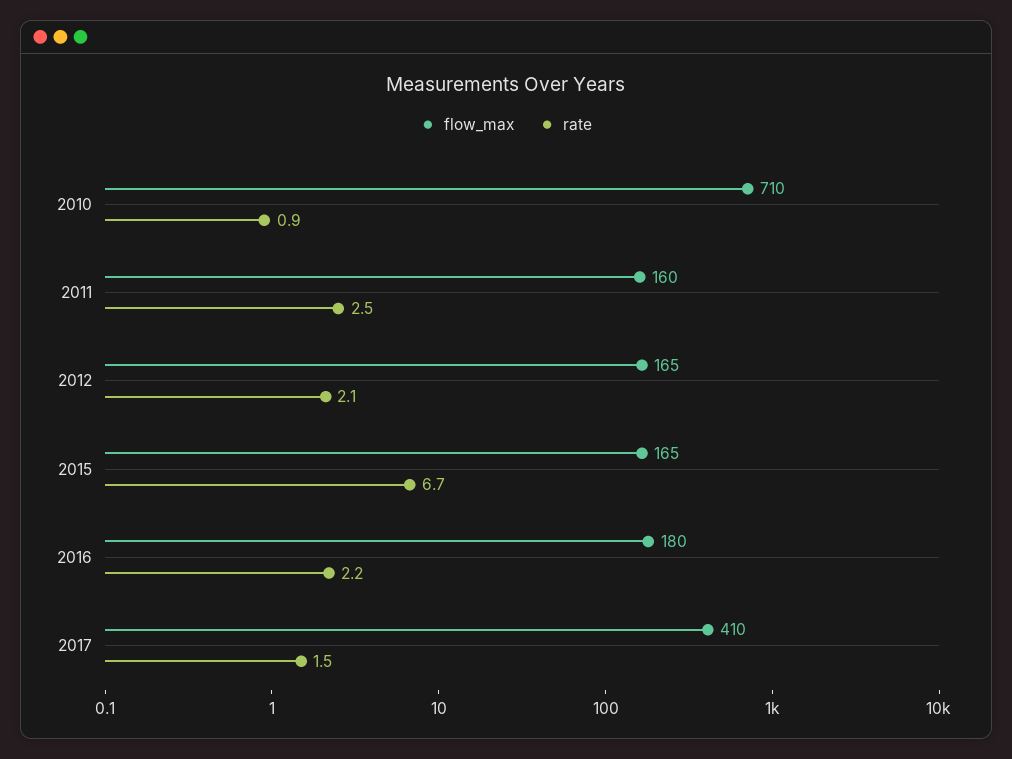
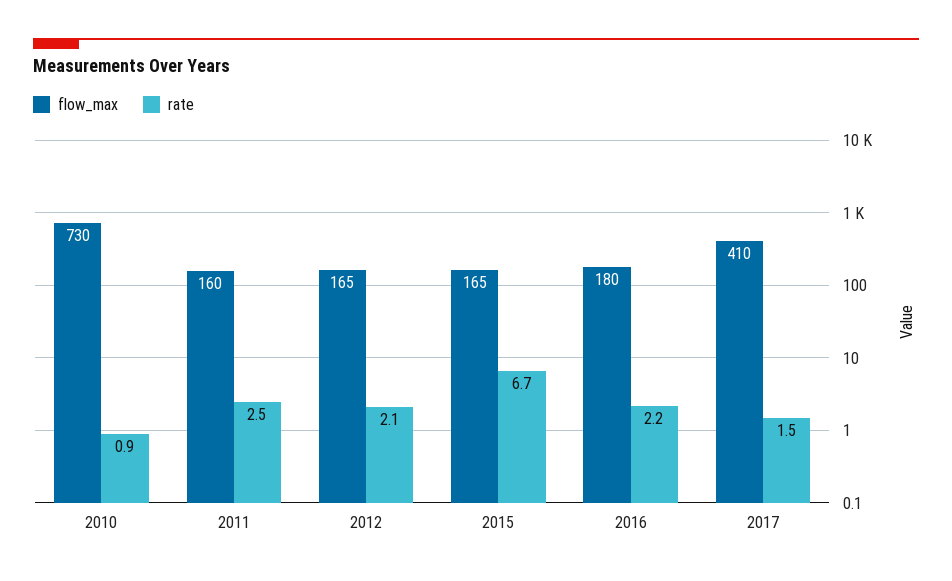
  {
    "flow_max": {
-     "2010": 710,
+     "2010": 730,
      "2011": 160,
      "2012": 165,
      "2015": 165,
      "2016": 180,
      "2017": 410
    },
    "rate": {
      "2010": 0.9,
      "2011": 2.5,
      "2012": 2.1,
      "2015": 6.7,
      "2016": 2.2,
      "2017": 1.5
    }
  }

